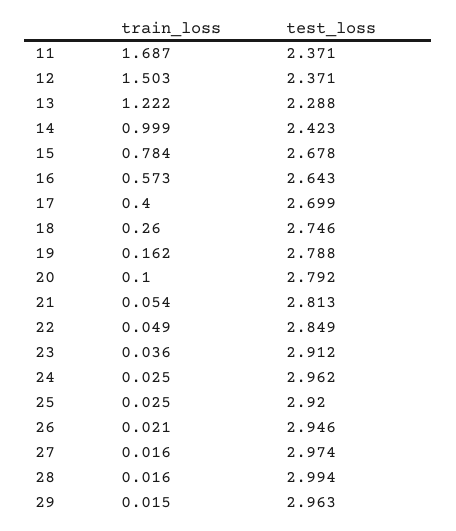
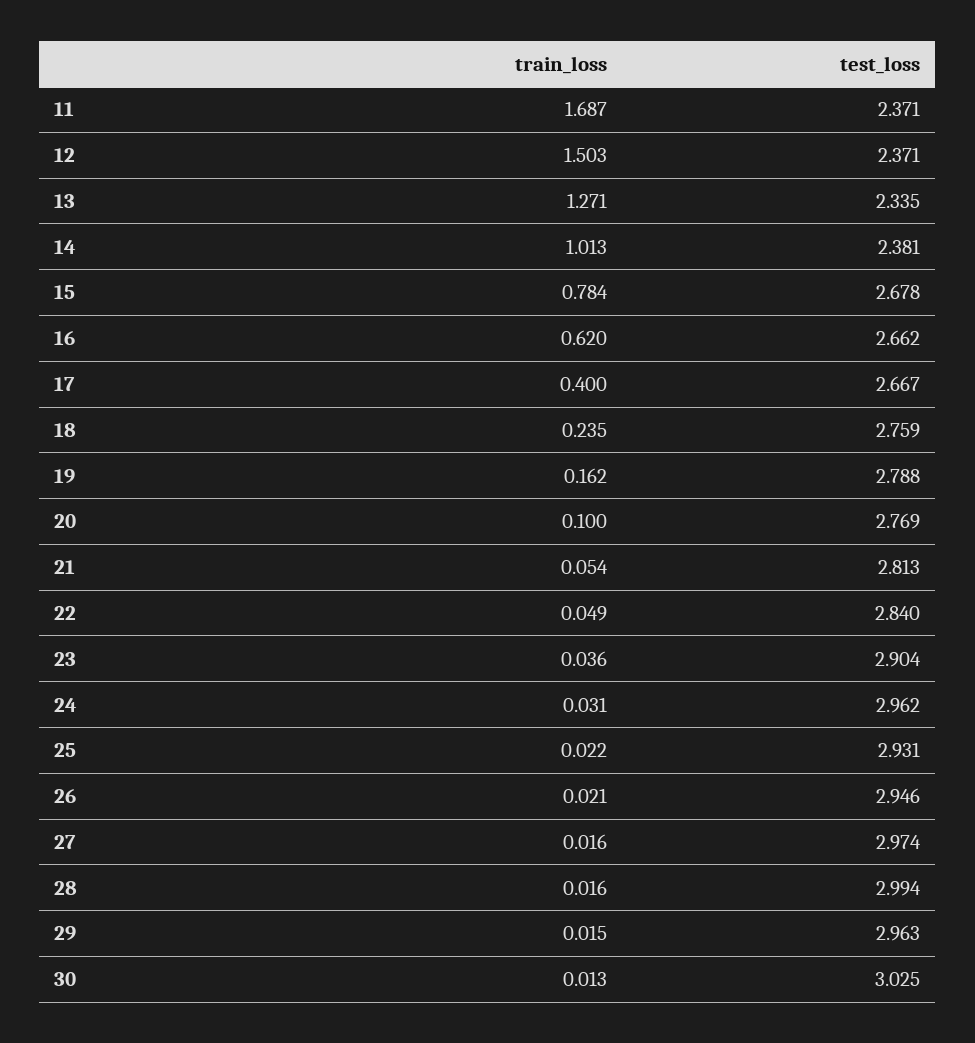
  {
    "train_loss": {
      "11": 1.687,
      "12": 1.503,
-     "13": 1.222,
+     "13": 1.271,
-     "14": 0.999,
+     "14": 1.013,
      "15": 0.784,
-     "16": 0.573,
+     "16": 0.62,
      "17": 0.4,
-     "18": 0.26,
+     "18": 0.235,
      "19": 0.162,
      "20": 0.1,
      "21": 0.054,
      "22": 0.049,
      "23": 0.036,
-     "24": 0.025,
+     "24": 0.031,
-     "25": 0.025,
+     "25": 0.022,
      "26": 0.021,
      "27": 0.016,
      "28": 0.016,
-     "29": 0.015
+     "29": 0.015,
+     "30": 0.013
    },
    "test_loss": {
      "11": 2.371,
      "12": 2.371,
-     "13": 2.288,
+     "13": 2.335,
-     "14": 2.423,
+     "14": 2.381,
      "15": 2.678,
-     "16": 2.643,
+     "16": 2.662,
-     "17": 2.699,
+     "17": 2.667,
-     "18": 2.746,
+     "18": 2.759,
      "19": 2.788,
-     "20": 2.792,
+     "20": 2.769,
      "21": 2.813,
-     "22": 2.849,
+     "22": 2.84,
-     "23": 2.912,
+     "23": 2.904,
      "24": 2.962,
-     "25": 2.92,
+     "25": 2.931,
      "26": 2.946,
      "27": 2.974,
      "28": 2.994,
-     "29": 2.963
+     "29": 2.963,
+     "30": 3.025
    }
  }

